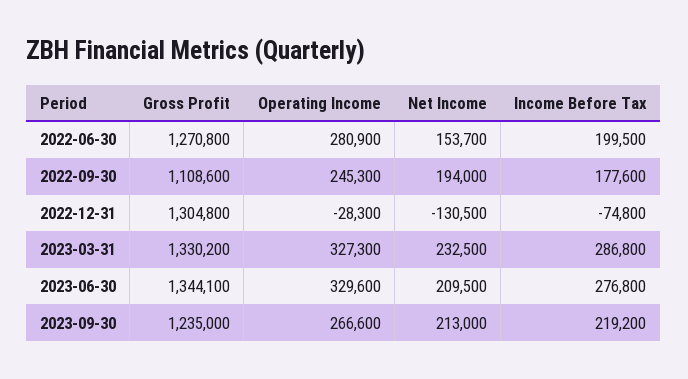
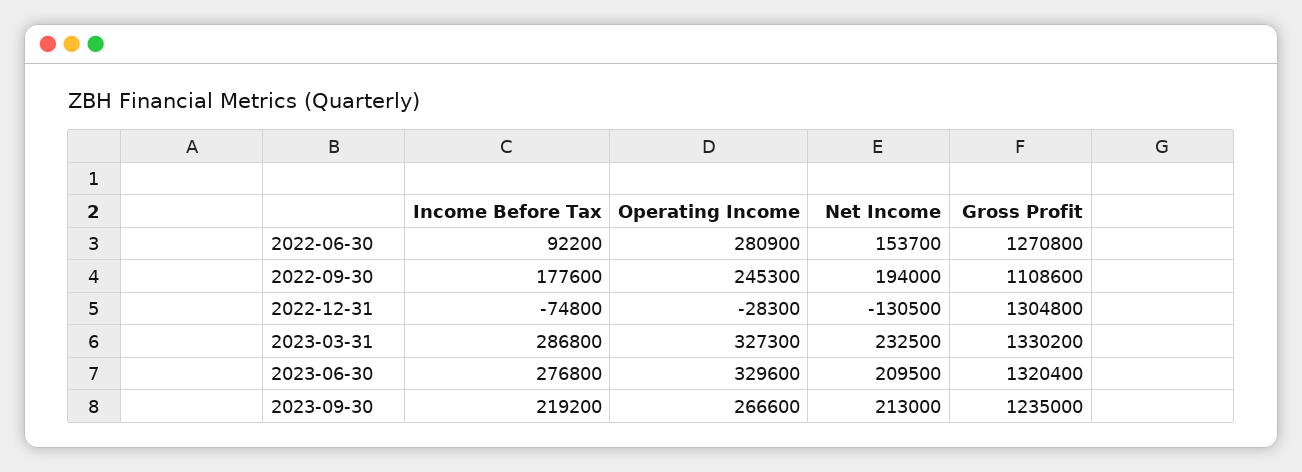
  {
    "Gross Profit": {
      "2022-06-30": 1270800,
      "2022-09-30": 1108600,
      "2022-12-31": 1304800,
      "2023-03-31": 1330200,
-     "2023-06-30": 1344100,
+     "2023-06-30": 1320400,
      "2023-09-30": 1235000
    },
    "Operating Income": {
      "2022-06-30": 280900,
      "2022-09-30": 245300,
      "2022-12-31": -28300,
      "2023-03-31": 327300,
      "2023-06-30": 329600,
      "2023-09-30": 266600
    },
    "Net Income": {
      "2022-06-30": 153700,
      "2022-09-30": 194000,
      "2022-12-31": -130500,
      "2023-03-31": 232500,
      "2023-06-30": 209500,
      "2023-09-30": 213000
    },
    "Income Before Tax": {
-     "2022-06-30": 199500,
+     "2022-06-30": 92200,
      "2022-09-30": 177600,
      "2022-12-31": -74800,
      "2023-03-31": 286800,
      "2023-06-30": 276800,
      "2023-09-30": 219200
    }
  }

